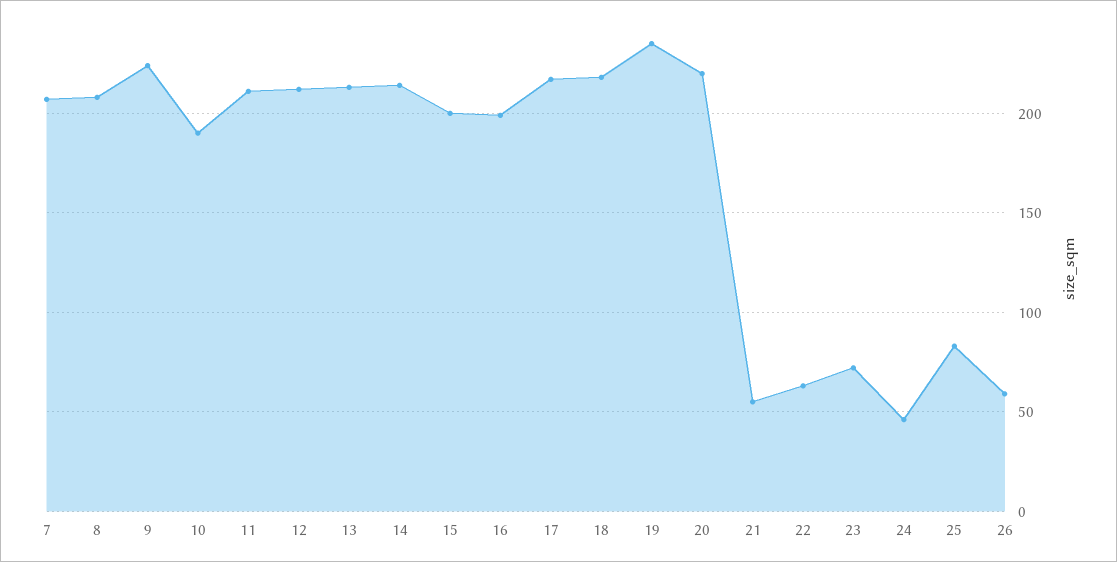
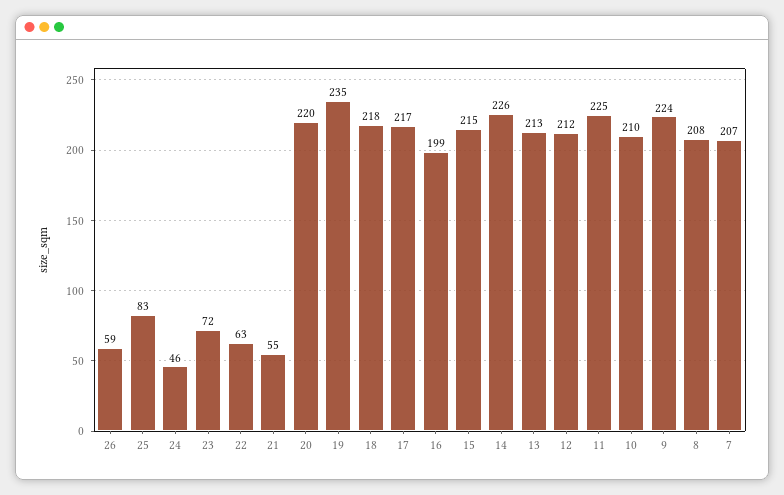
  {
    "7": 207,
    "8": 208,
    "9": 224,
-   "10": 190,
+   "10": 210,
-   "11": 210,
+   "11": 225,
    "12": 212,
    "13": 213,
-   "14": 215,
+   "14": 226,
-   "15": 200,
+   "15": 215,
    "16": 199,
    "17": 217,
    "18": 218,
    "19": 235,
    "20": 220,
    "21": 55,
    "22": 63,
    "23": 72,
    "24": 46,
    "25": 83,
    "26": 59
  }

